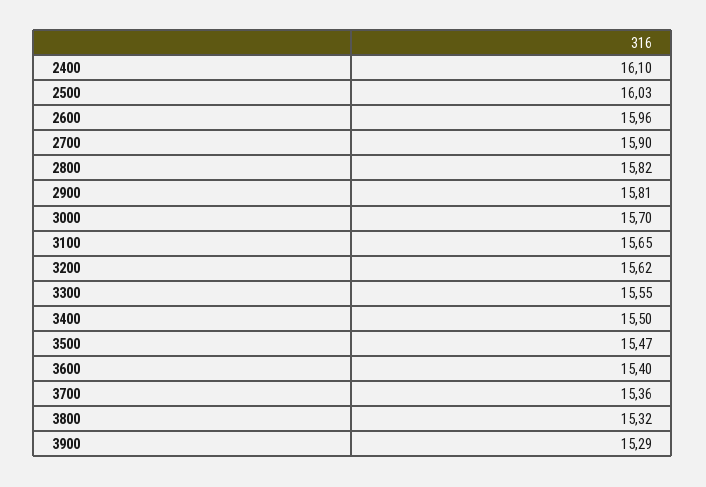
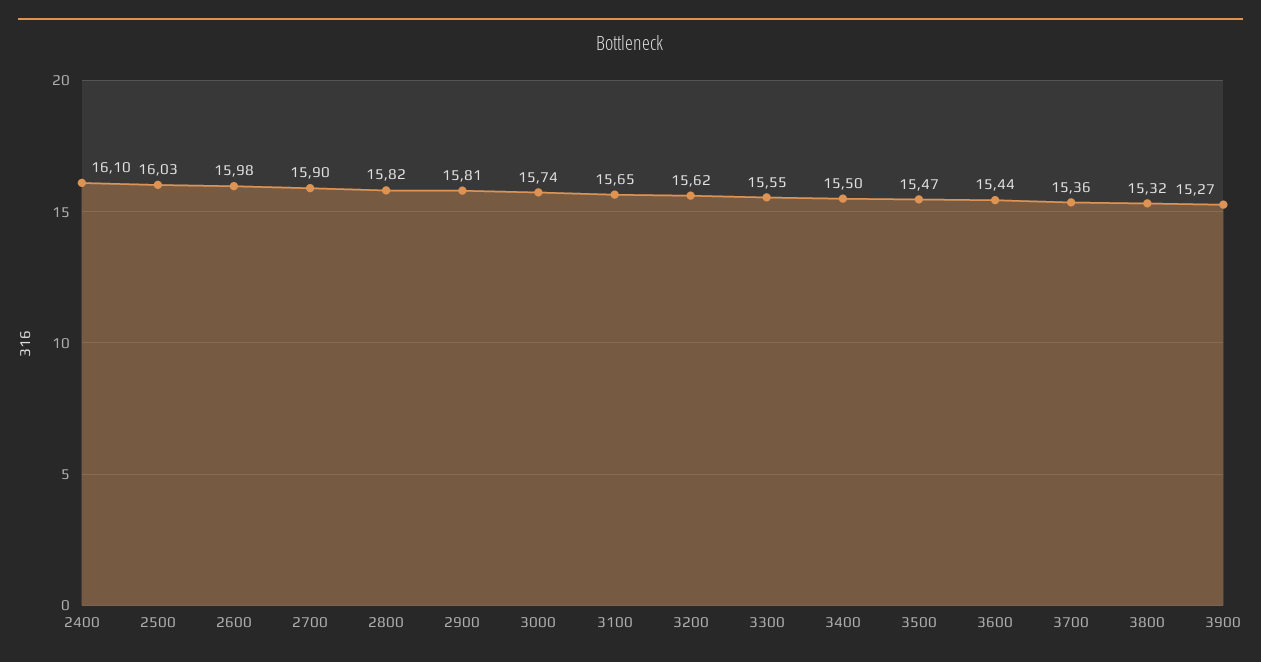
  {
    "2400": 16.1,
    "2500": 16.03,
-   "2600": 15.96,
+   "2600": 15.98,
    "2700": 15.9,
    "2800": 15.82,
    "2900": 15.81,
-   "3000": 15.7,
+   "3000": 15.74,
    "3100": 15.65,
    "3200": 15.62,
    "3300": 15.55,
    "3400": 15.5,
    "3500": 15.47,
-   "3600": 15.4,
+   "3600": 15.44,
    "3700": 15.36,
    "3800": 15.32,
-   "3900": 15.29
+   "3900": 15.27
  }

